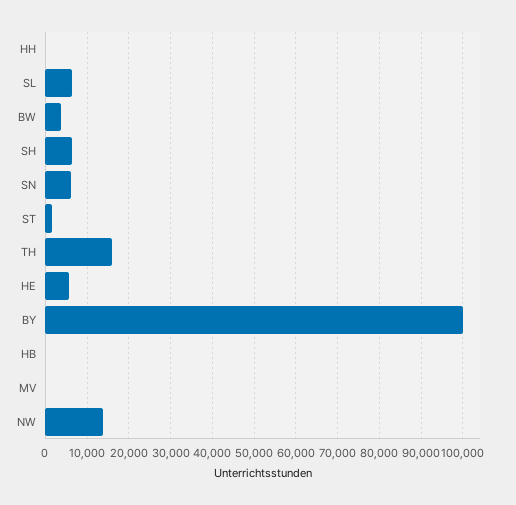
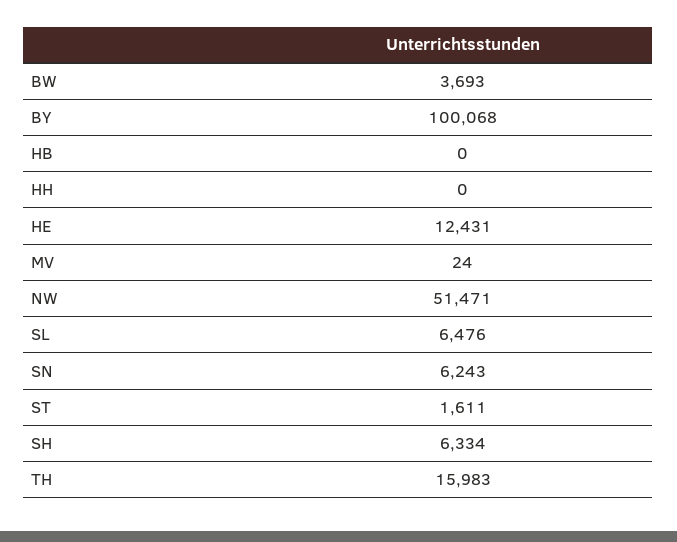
  {
    "HH": 0,
    "SL": 6476,
    "BW": 3693,
    "SH": 6334,
    "SN": 6243,
    "ST": 1611,
    "TH": 15983,
-   "HE": 6000,
+   "HE": 12431,
    "BY": 100068,
    "HB": 0,
    "MV": 24,
-   "NW": 14000
+   "NW": 51471
  }

